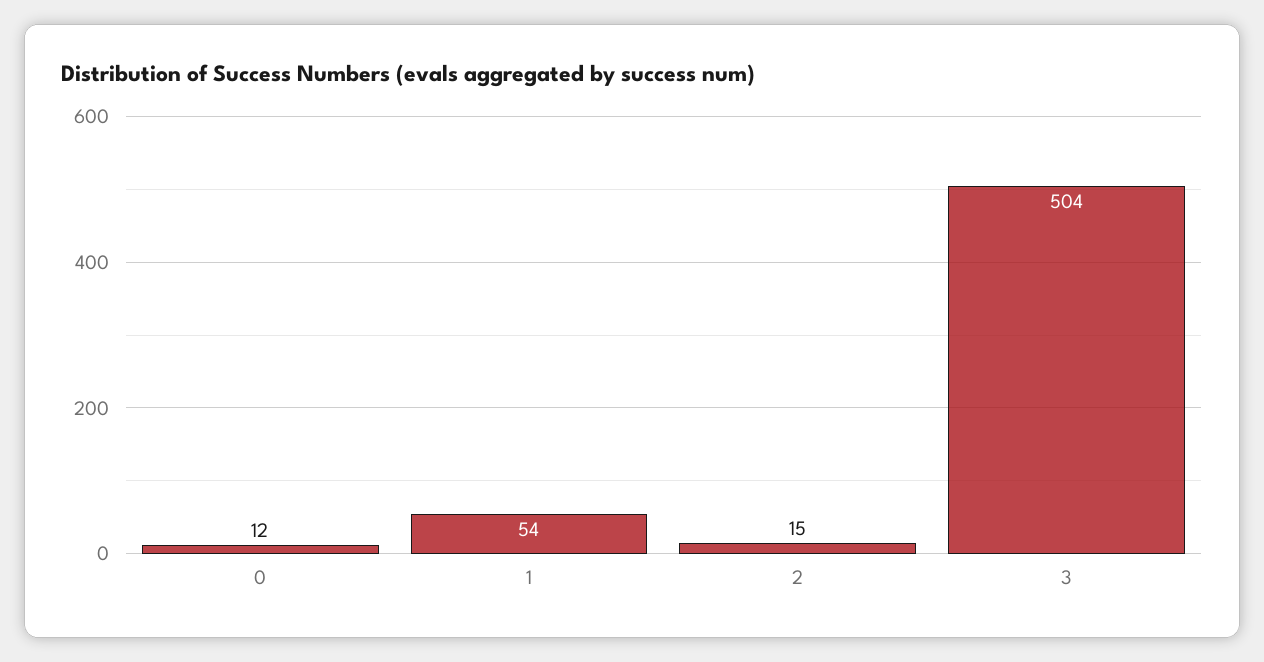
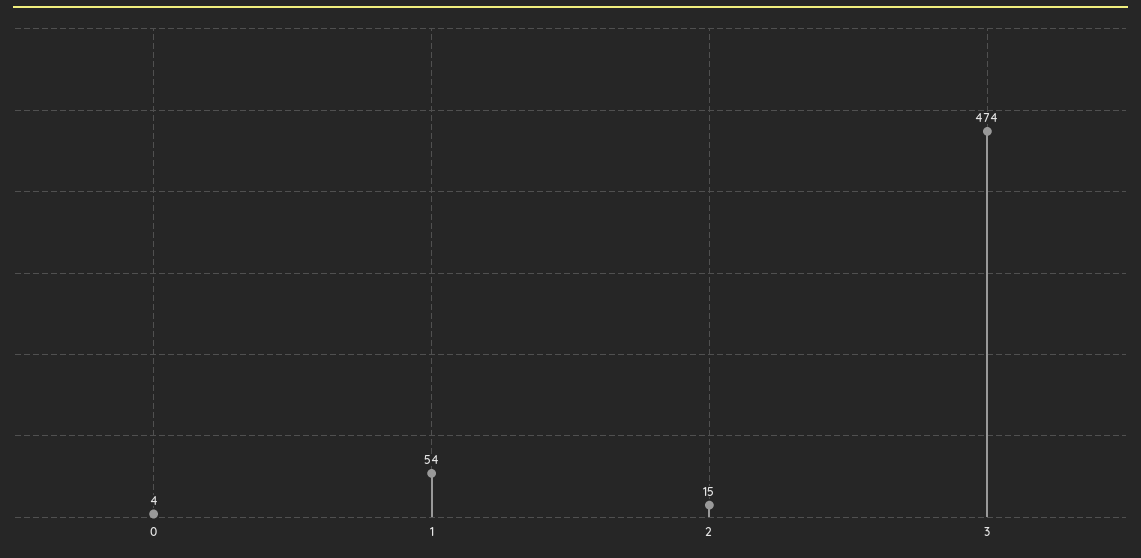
  {
-   "0": 12,
+   "0": 4,
    "1": 54,
    "2": 15,
-   "3": 504
+   "3": 474
  }

